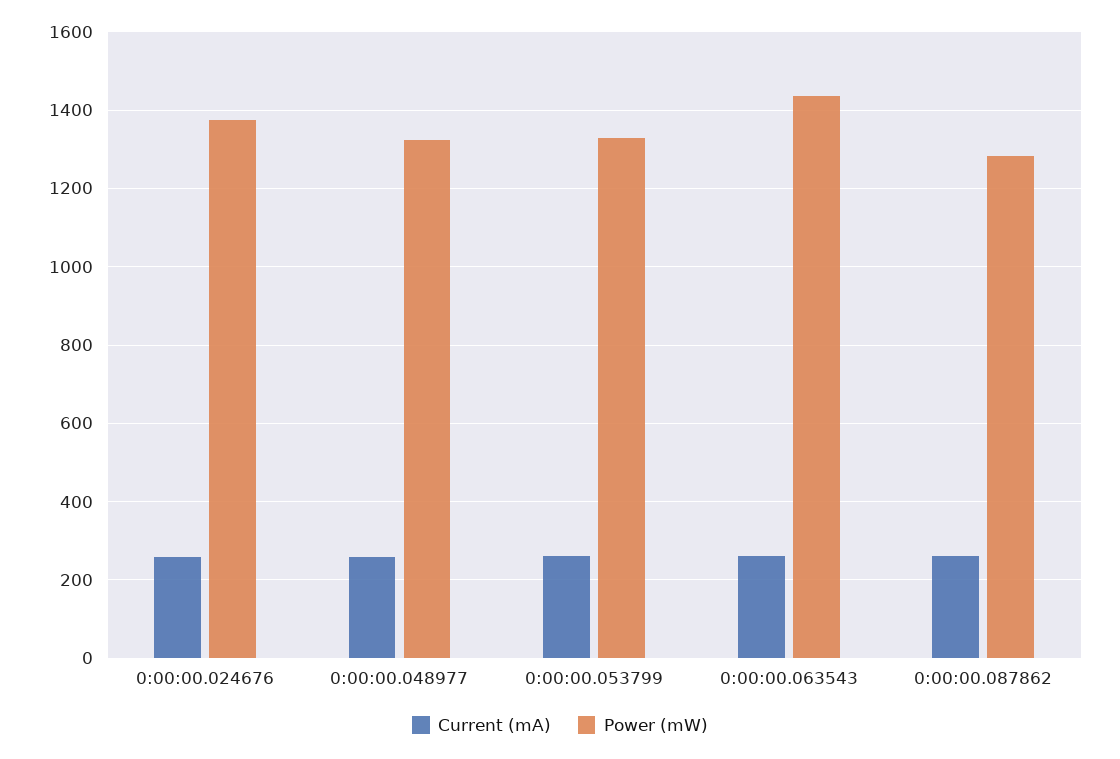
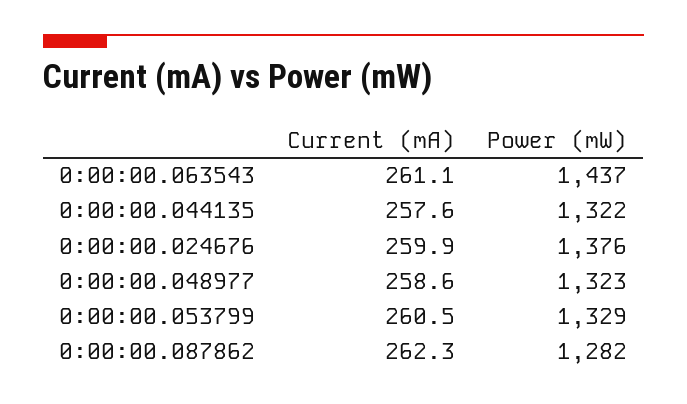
  {
    "Current (mA)": {
      "0:00:00.024676": 259.9,
      "0:00:00.048977": 258.6,
      "0:00:00.053799": 260.5,
      "0:00:00.063543": 261.1,
-     "0:00:00.087862": 262.3
+     "0:00:00.087862": 262.3,
+     "0:00:00.044135": 257.6
    },
    "Power (mW)": {
      "0:00:00.024676": 1376,
      "0:00:00.048977": 1323,
      "0:00:00.053799": 1329,
      "0:00:00.063543": 1437,
-     "0:00:00.087862": 1282
+     "0:00:00.087862": 1282,
+     "0:00:00.044135": 1322
    }
  }

